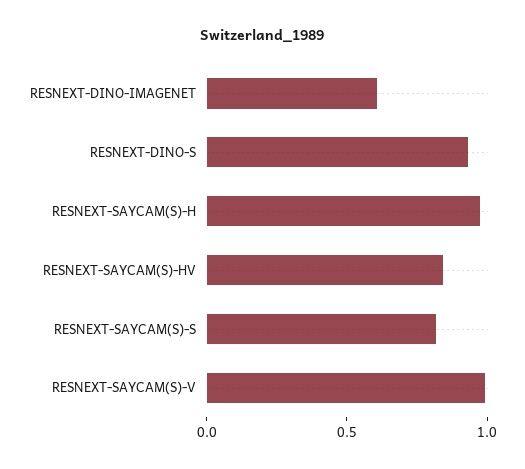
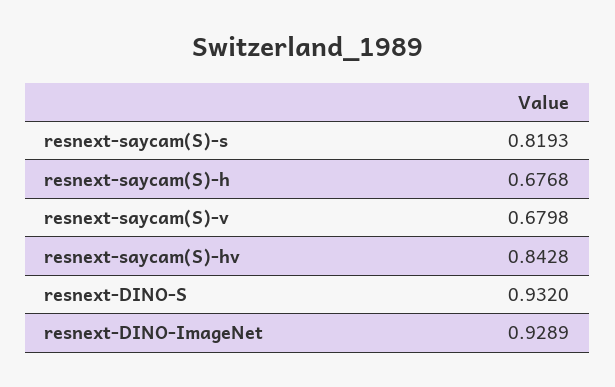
  {
-   "RESNEXT-DINO-IMAGENET": 0.6,
+   "RESNEXT-DINO-IMAGENET": 0.9289,
    "RESNEXT-DINO-S": 0.932,
-   "RESNEXT-SAYCAM(S)-H": 1,
+   "RESNEXT-SAYCAM(S)-H": 0.6768,
    "RESNEXT-SAYCAM(S)-HV": 0.8428,
    "RESNEXT-SAYCAM(S)-S": 0.8193,
-   "RESNEXT-SAYCAM(S)-V": 1
+   "RESNEXT-SAYCAM(S)-V": 0.6798
  }

